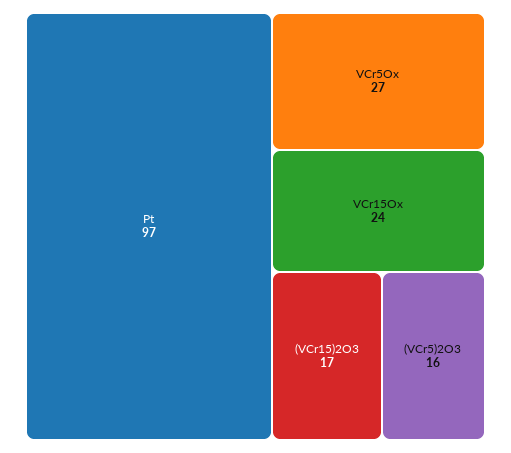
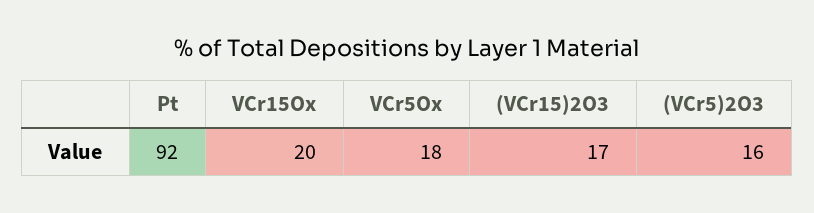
  {
-   "Pt": 97,
+   "Pt": 92,
-   "VCr5Ox": 27,
+   "VCr5Ox": 18,
-   "VCr15Ox": 24,
+   "VCr15Ox": 20,
    "(VCr15)2O3": 17,
    "(VCr5)2O3": 16
  }

